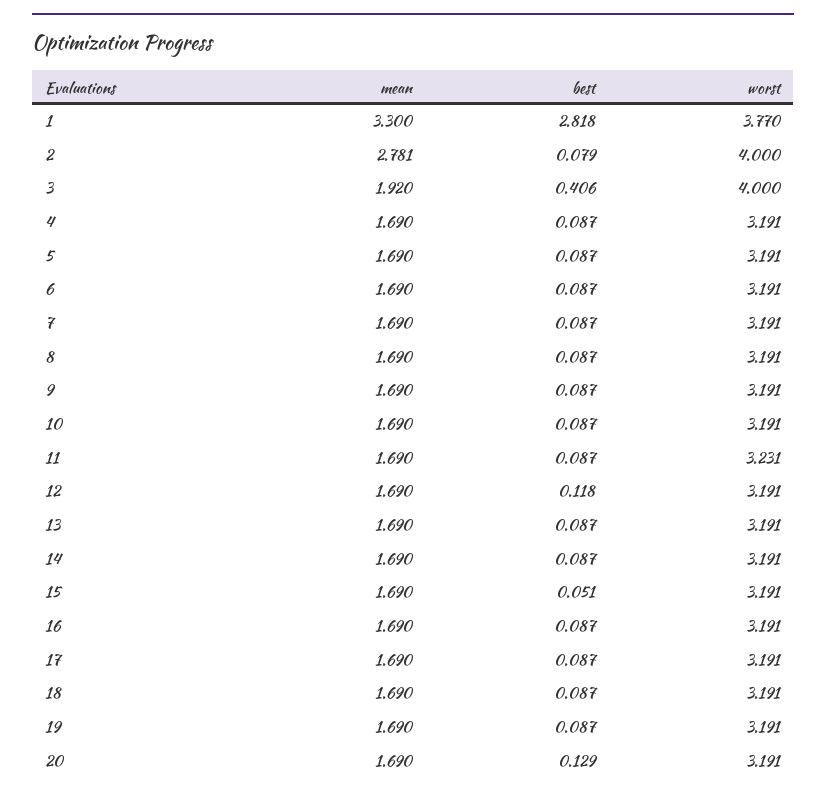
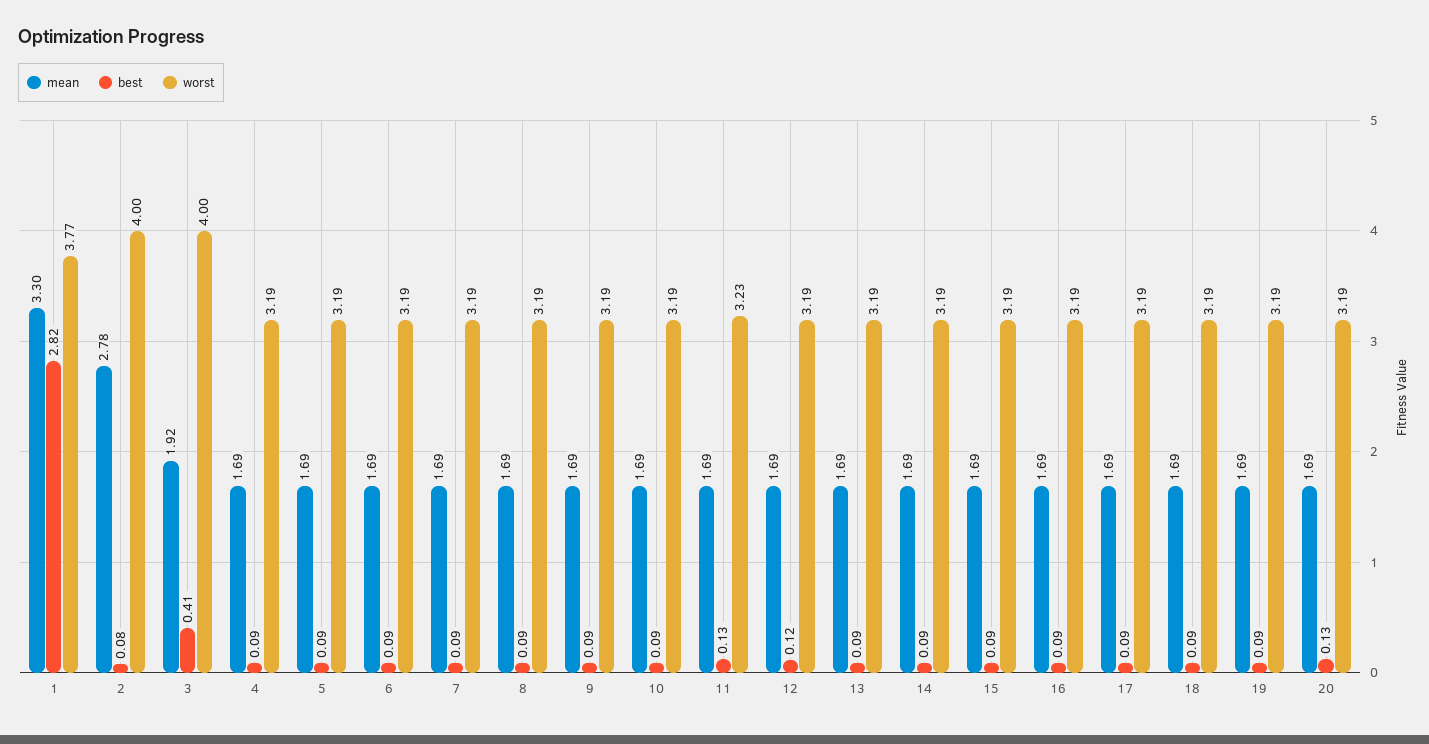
  {
    "mean": {
      "1": 3.3,
      "2": 2.781,
      "3": 1.92,
      "4": 1.69,
      "5": 1.69,
      "6": 1.69,
      "7": 1.69,
      "8": 1.69,
      "9": 1.69,
      "10": 1.69,
      "11": 1.69,
      "12": 1.69,
      "13": 1.69,
      "14": 1.69,
      "15": 1.69,
      "16": 1.69,
      "17": 1.69,
      "18": 1.69,
      "19": 1.69,
      "20": 1.69
    },
    "best": {
      "1": 2.818,
      "2": 0.079,
      "3": 0.406,
      "4": 0.087,
      "5": 0.087,
      "6": 0.087,
      "7": 0.087,
      "8": 0.087,
      "9": 0.087,
      "10": 0.087,
-     "11": 0.087,
+     "11": 0.13,
      "12": 0.118,
      "13": 0.087,
      "14": 0.087,
-     "15": 0.051,
+     "15": 0.09,
      "16": 0.087,
      "17": 0.087,
      "18": 0.087,
      "19": 0.087,
      "20": 0.129
    },
    "worst": {
      "1": 3.77,
      "2": 4,
      "3": 4,
      "4": 3.191,
      "5": 3.191,
      "6": 3.191,
      "7": 3.191,
      "8": 3.191,
      "9": 3.191,
      "10": 3.191,
      "11": 3.231,
      "12": 3.191,
      "13": 3.191,
      "14": 3.191,
      "15": 3.191,
      "16": 3.191,
      "17": 3.191,
      "18": 3.191,
      "19": 3.191,
      "20": 3.191
    }
  }

